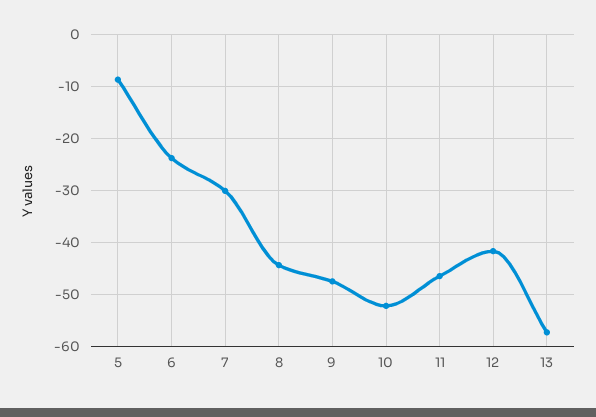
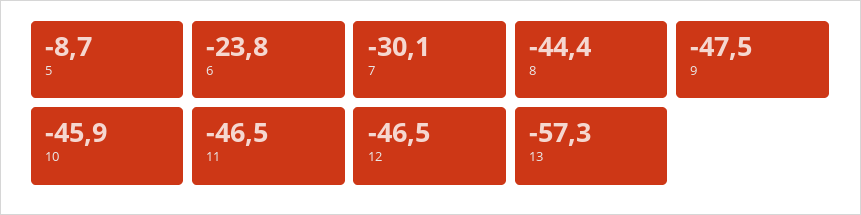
  {
    "5": -8.7,
    "6": -23.8,
    "7": -30.1,
    "8": -44.4,
    "9": -47.5,
-   "10": -52,
+   "10": -45.9,
    "11": -46.5,
-   "12": -42,
+   "12": -46.5,
    "13": -57.3
  }

